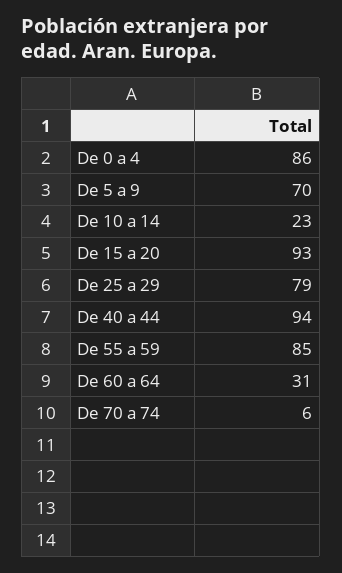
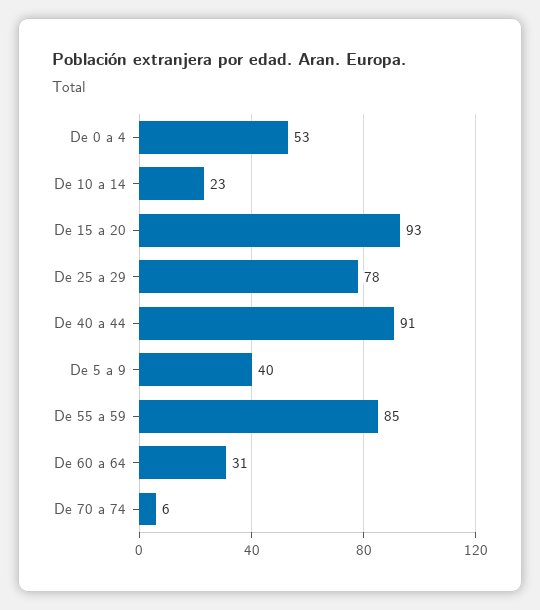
  {
-   "De 0 a 4": 86,
+   "De 0 a 4": 53,
-   "De 5 a 9": 70,
+   "De 5 a 9": 40,
    "De 10 a 14": 23,
    "De 15 a 20": 93,
-   "De 25 a 29": 79,
+   "De 25 a 29": 78,
-   "De 40 a 44": 94,
+   "De 40 a 44": 91,
    "De 55 a 59": 85,
    "De 60 a 64": 31,
    "De 70 a 74": 6
  }

